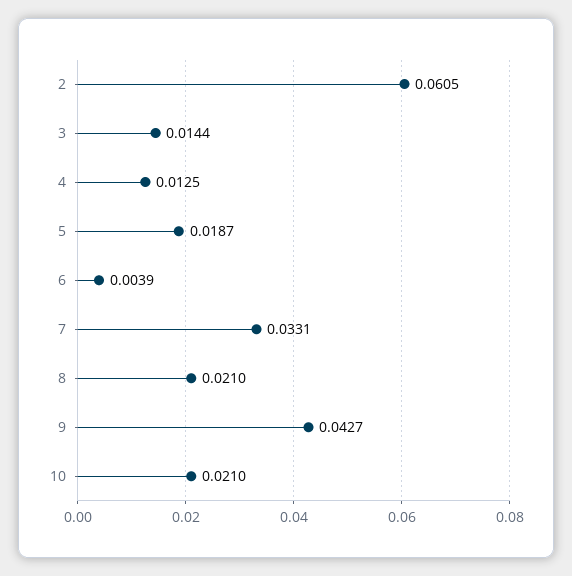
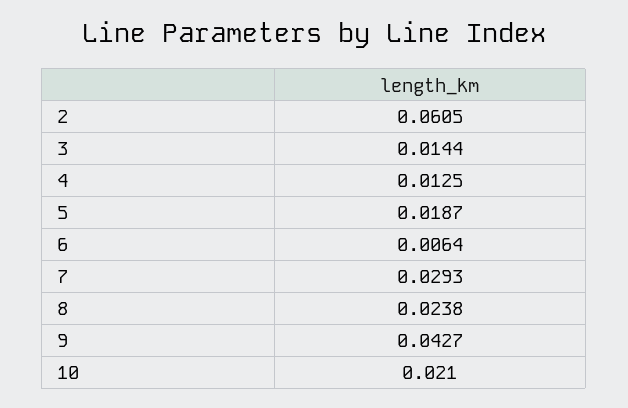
  {
    "2": 0.0605,
    "3": 0.0144,
    "4": 0.0125,
    "5": 0.0187,
-   "6": 0.0039,
+   "6": 0.0064,
-   "7": 0.0331,
+   "7": 0.0293,
-   "8": 0.021,
+   "8": 0.0238,
    "9": 0.0427,
    "10": 0.021
  }

